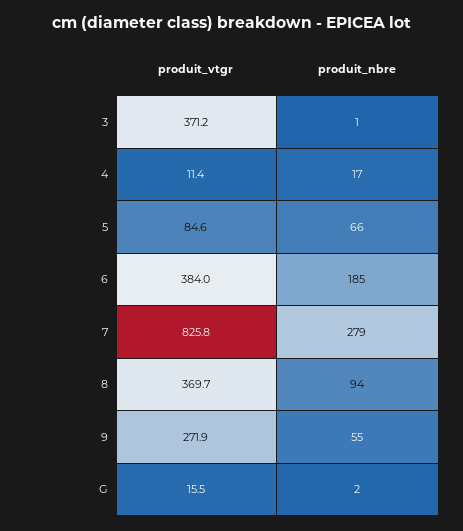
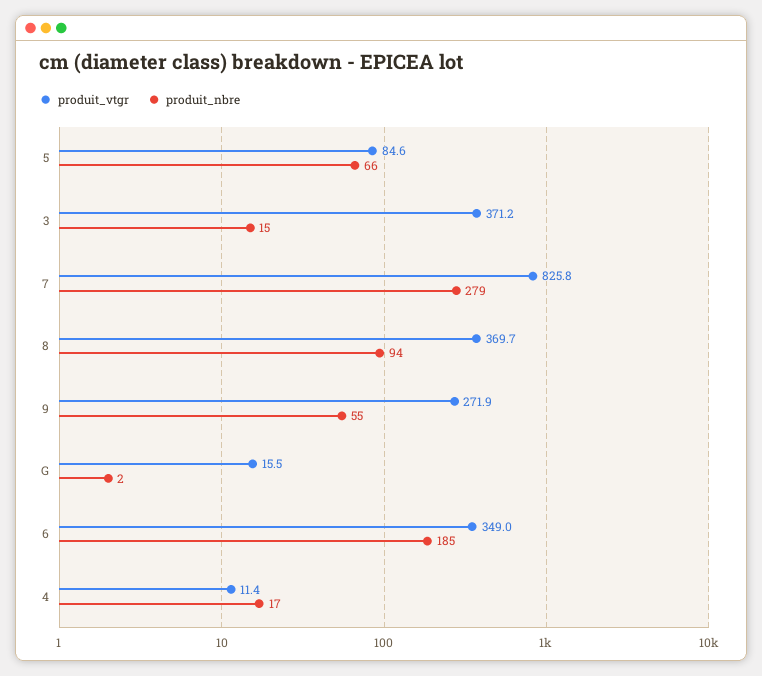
  {
    "produit_vtgr": {
      "3": 371.2,
      "4": 11.4,
      "5": 84.6,
-     "6": 384,
+     "6": 349,
      "7": 825.8,
      "8": 369.7,
      "9": 271.9,
      "G": 15.5
    },
    "produit_nbre": {
-     "3": 1,
+     "3": 15,
      "4": 17,
      "5": 66,
      "6": 185,
      "7": 279,
      "8": 94,
      "9": 55,
      "G": 2
    }
  }

